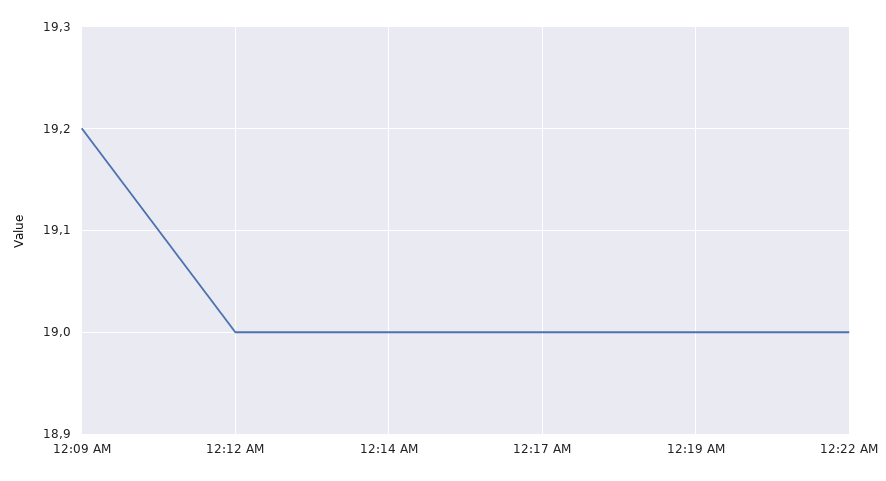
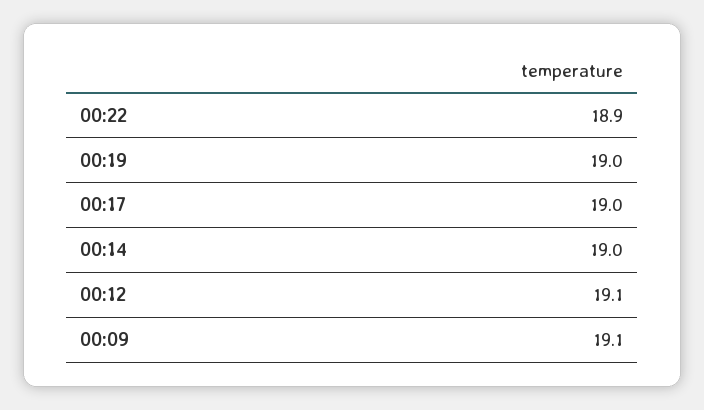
  {
-   "12:09 AM": 19.2,
+   "12:09 AM": 19.1,
-   "12:12 AM": 19,
+   "12:12 AM": 19.1,
    "12:14 AM": 19,
    "12:17 AM": 19,
    "12:19 AM": 19,
-   "12:22 AM": 19
+   "12:22 AM": 18.9
  }

